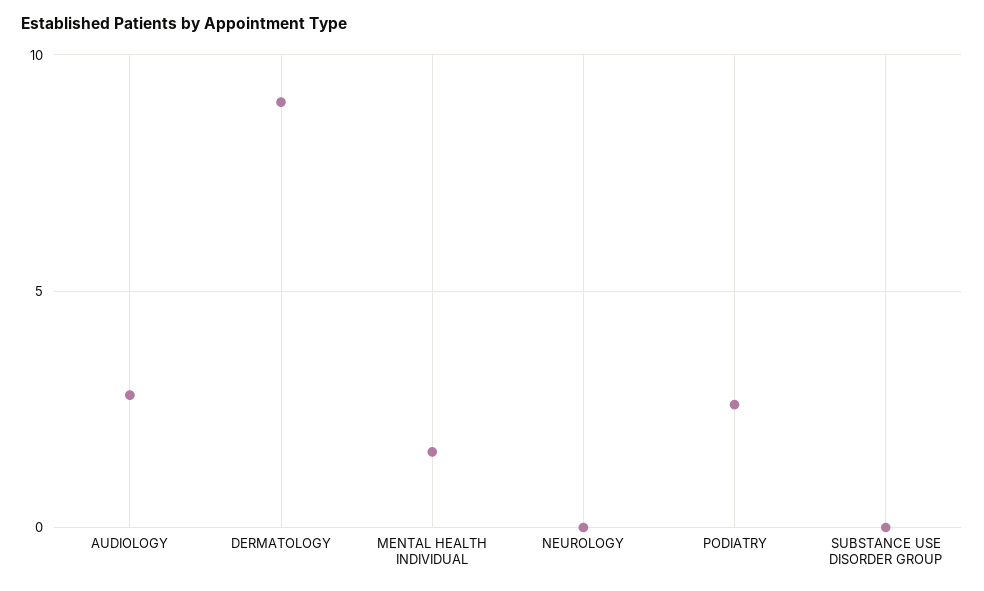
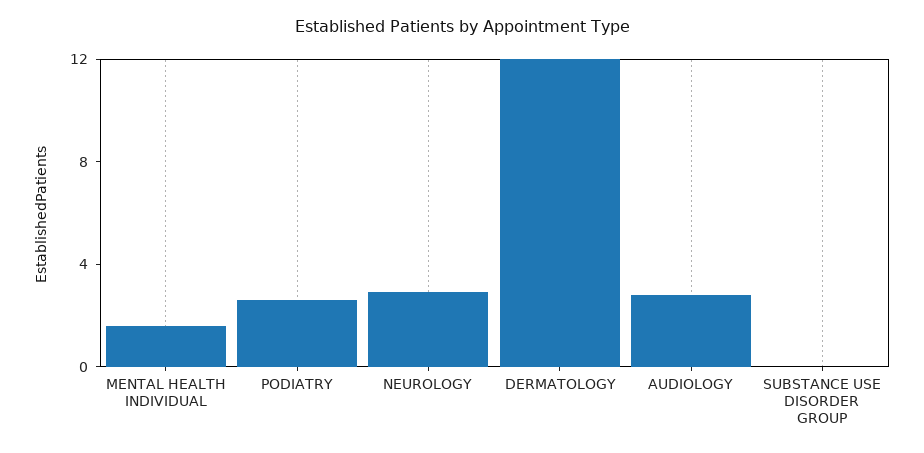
  {
    "AUDIOLOGY": 3,
-   "DERMATOLOGY": 9,
+   "DERMATOLOGY": 12,
    "MENTAL HEALTH INDIVIDUAL": 1.5,
-   "NEUROLOGY": 0,
+   "NEUROLOGY": 3,
    "PODIATRY": 2.5,
    "SUBSTANCE USE DISORDER GROUP": 0
  }

